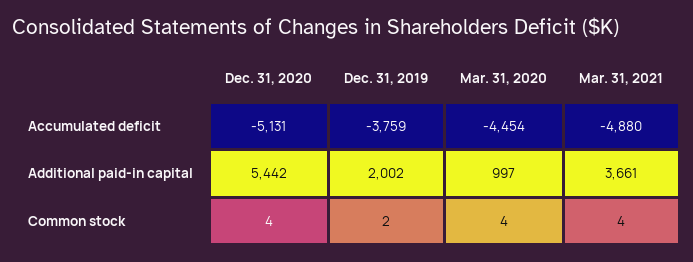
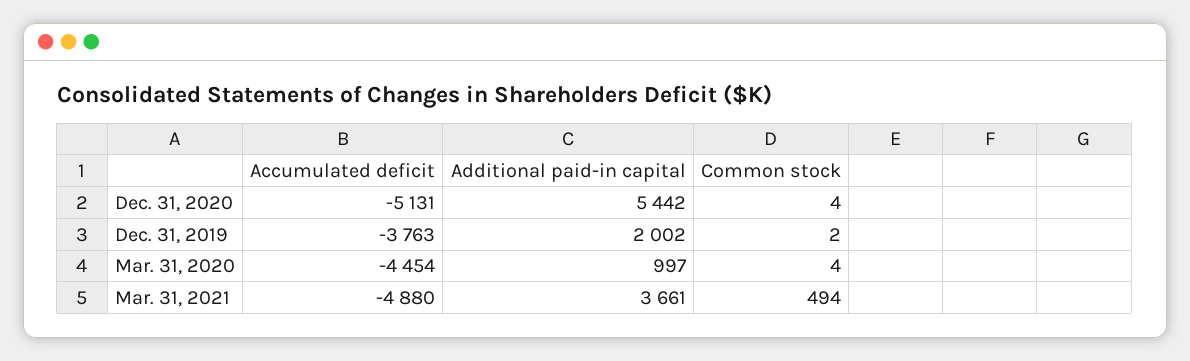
  {
    "Dec. 31, 2020": {
      "Accumulated deficit": -5131,
      "Additional paid-in capital": 5442,
      "Common stock": 4
    },
    "Dec. 31, 2019": {
-     "Accumulated deficit": -3759,
+     "Accumulated deficit": -3763,
      "Additional paid-in capital": 2002,
      "Common stock": 2
    },
    "Mar. 31, 2020": {
      "Accumulated deficit": -4454,
      "Additional paid-in capital": 997,
      "Common stock": 4
    },
    "Mar. 31, 2021": {
      "Accumulated deficit": -4880,
      "Additional paid-in capital": 3661,
-     "Common stock": 4
+     "Common stock": 494
    }
  }

